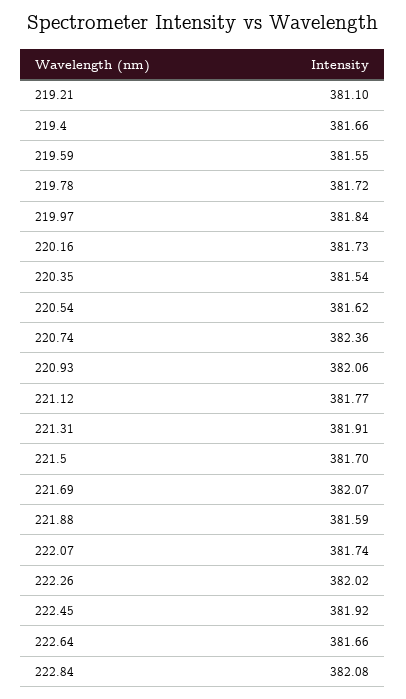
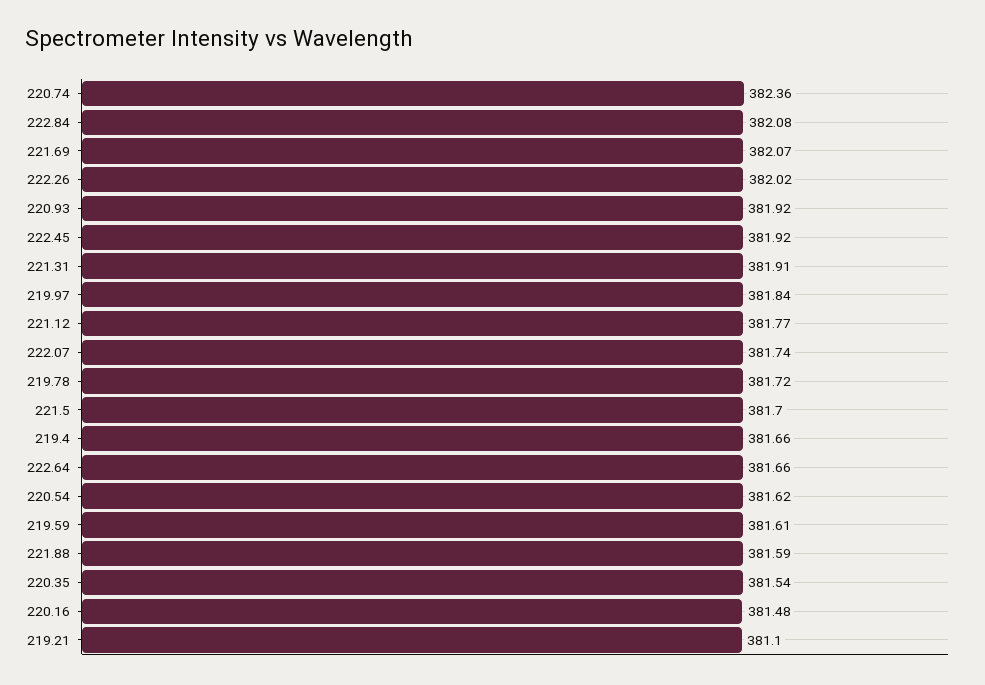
  {
    "219.21": 381.1,
    "219.4": 381.66,
-   "219.59": 381.55,
+   "219.59": 381.61,
    "219.78": 381.72,
    "219.97": 381.84,
-   "220.16": 381.73,
+   "220.16": 381.48,
    "220.35": 381.54,
    "220.54": 381.62,
    "220.74": 382.36,
-   "220.93": 382.06,
+   "220.93": 381.92,
    "221.12": 381.77,
    "221.31": 381.91,
    "221.5": 381.7,
    "221.69": 382.07,
    "221.88": 381.59,
    "222.07": 381.74,
    "222.26": 382.02,
    "222.45": 381.92,
    "222.64": 381.66,
    "222.84": 382.08
  }

